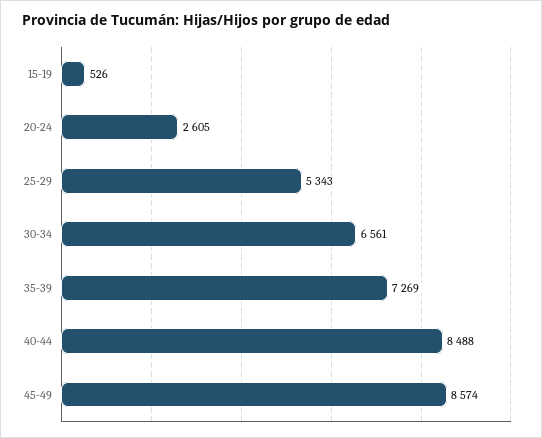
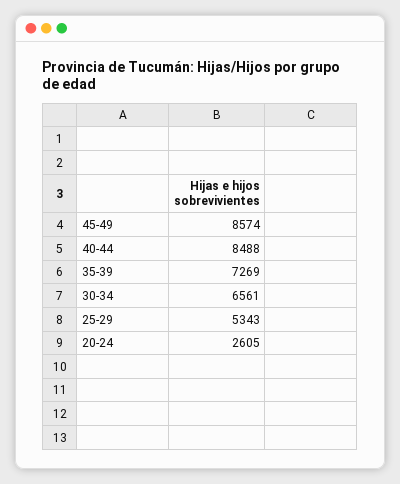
  {
-   "15-19": 526,
    "20-24": 2605,
    "25-29": 5343,
    "30-34": 6561,
    "35-39": 7269,
    "40-44": 8488,
    "45-49": 8574
  }

